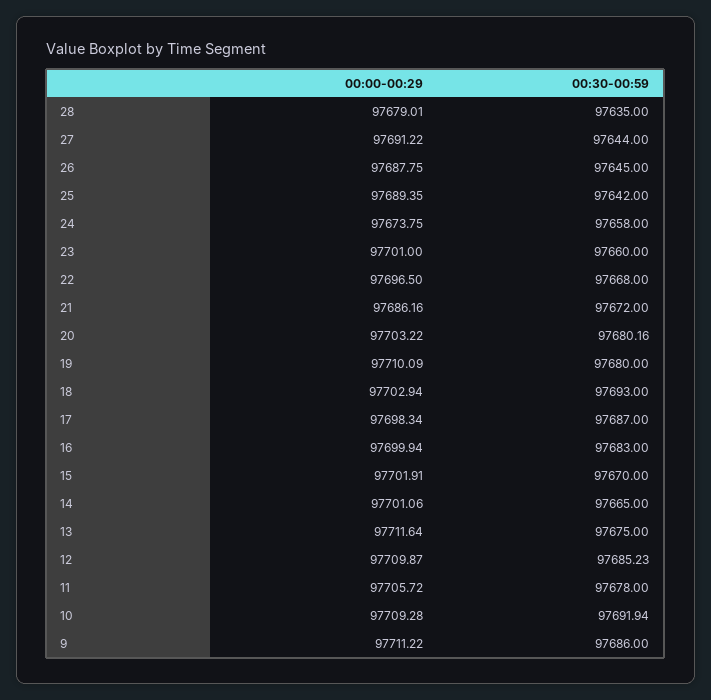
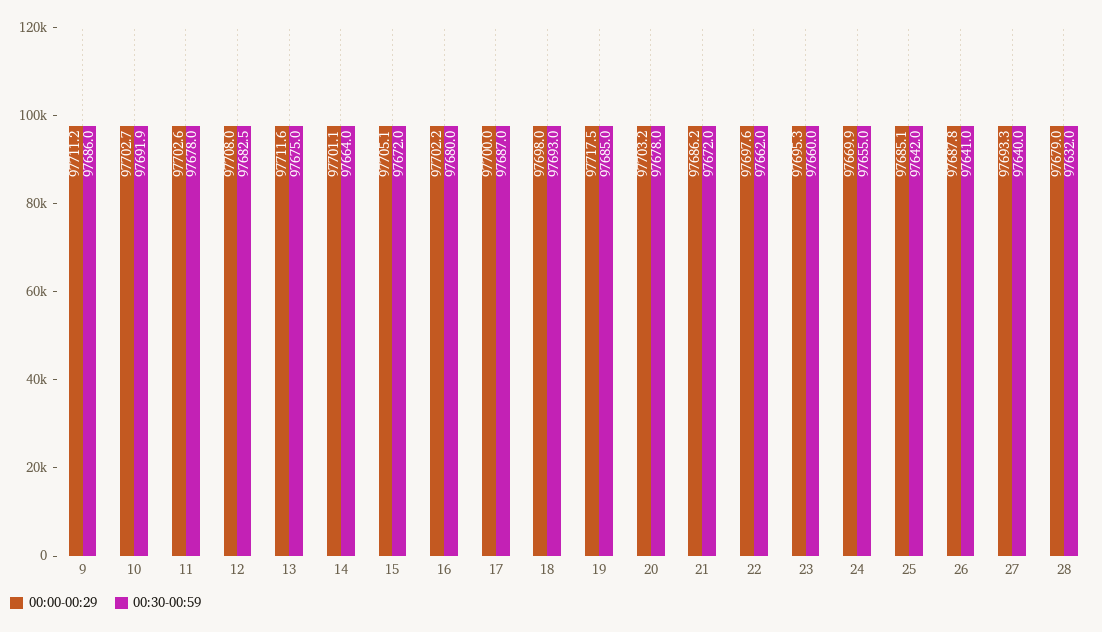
  {
    "00:00-00:29": {
      "28": 97679.01,
-     "27": 97691.22,
+     "27": 97693.3,
      "26": 97687.75,
-     "25": 97689.35,
+     "25": 97685.1,
-     "24": 97673.75,
+     "24": 97669.9,
-     "23": 97701,
+     "23": 97695.3,
-     "22": 97696.5,
+     "22": 97697.6,
      "21": 97686.16,
      "20": 97703.22,
-     "19": 97710.09,
+     "19": 97717.5,
-     "18": 97702.94,
+     "18": 97698,
-     "17": 97698.34,
+     "17": 97700,
-     "16": 97699.94,
+     "16": 97702.2,
-     "15": 97701.91,
+     "15": 97705.1,
      "14": 97701.06,
      "13": 97711.64,
-     "12": 97709.87,
+     "12": 97708,
-     "11": 97705.72,
+     "11": 97702.6,
-     "10": 97709.28,
+     "10": 97702.7,
      "9": 97711.22
    },
    "00:30-00:59": {
-     "28": 97635,
+     "28": 97632,
-     "27": 97644,
+     "27": 97640,
-     "26": 97645,
+     "26": 97641,
      "25": 97642,
-     "24": 97658,
+     "24": 97655,
      "23": 97660,
-     "22": 97668,
+     "22": 97662,
      "21": 97672,
-     "20": 97680.16,
+     "20": 97678,
-     "19": 97680,
+     "19": 97685,
      "18": 97693,
      "17": 97687,
-     "16": 97683,
+     "16": 97680,
-     "15": 97670,
+     "15": 97672,
-     "14": 97665,
+     "14": 97664,
      "13": 97675,
-     "12": 97685.23,
+     "12": 97682.5,
      "11": 97678,
      "10": 97691.94,
      "9": 97686
    }
  }

